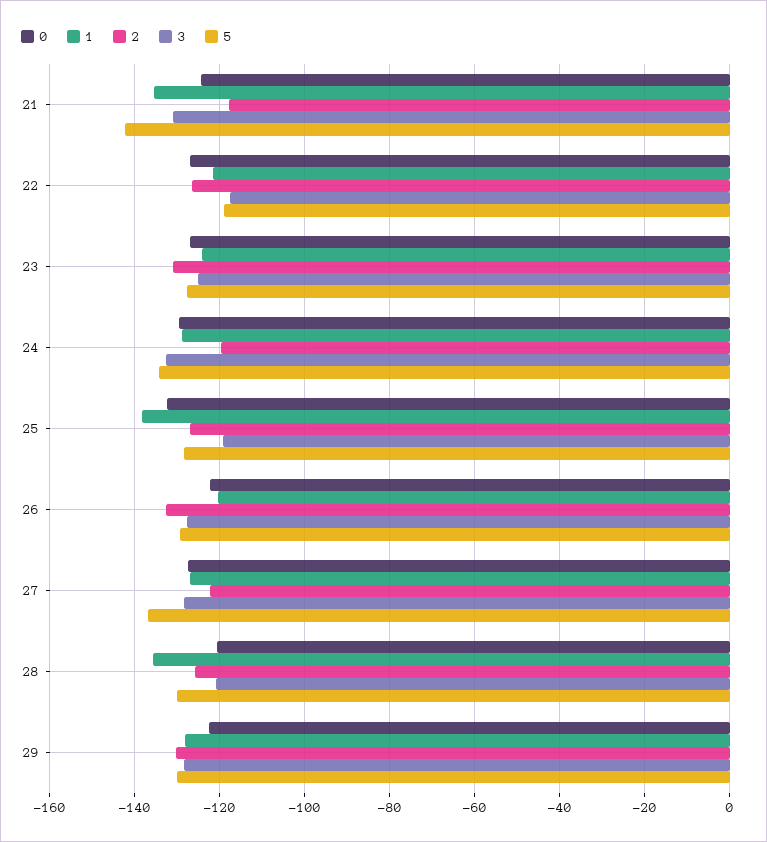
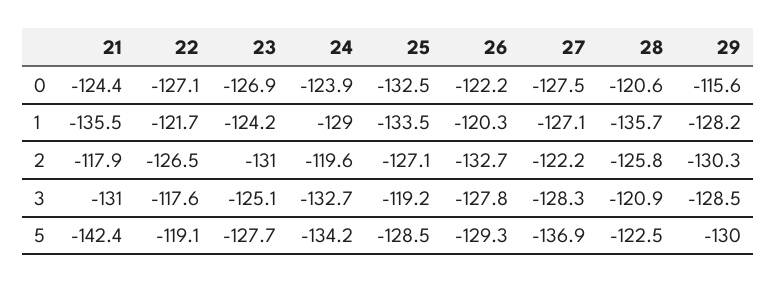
  {
    "0": {
      "21": -124.4,
      "22": -127.1,
      "23": -126.9,
-     "24": -130,
+     "24": -123.9,
      "25": -132.5,
      "26": -122.2,
      "27": -127.5,
      "28": -120.6,
-     "29": -122
+     "29": -115.6
    },
    "1": {
      "21": -135.5,
      "22": -121.7,
      "23": -124.2,
      "24": -129,
-     "25": -138,
+     "25": -133.5,
      "26": -120.3,
      "27": -127.1,
      "28": -135.7,
      "29": -128.2
    },
    "2": {
      "21": -117.9,
      "22": -126.5,
      "23": -131,
      "24": -119.6,
      "25": -127.1,
      "26": -132.7,
      "27": -122.2,
      "28": -125.8,
      "29": -130.3
    },
    "3": {
      "21": -131,
      "22": -117.6,
      "23": -125.1,
      "24": -132.7,
      "25": -119.2,
      "26": -127.8,
      "27": -128.3,
      "28": -120.9,
      "29": -128.5
    },
    "5": {
      "21": -142.4,
      "22": -119.1,
      "23": -127.7,
      "24": -134.2,
      "25": -128.5,
      "26": -129.3,
      "27": -136.9,
-     "28": -130,
+     "28": -122.5,
      "29": -130
    }
  }

